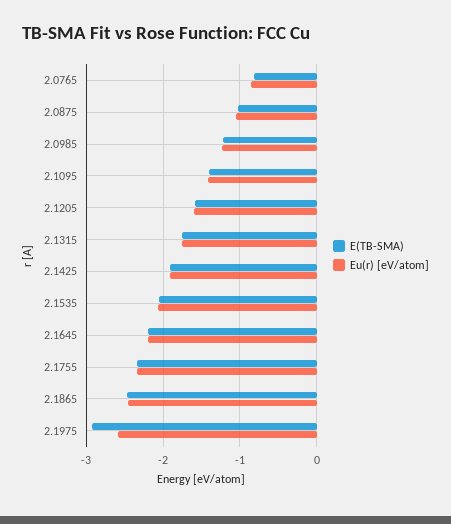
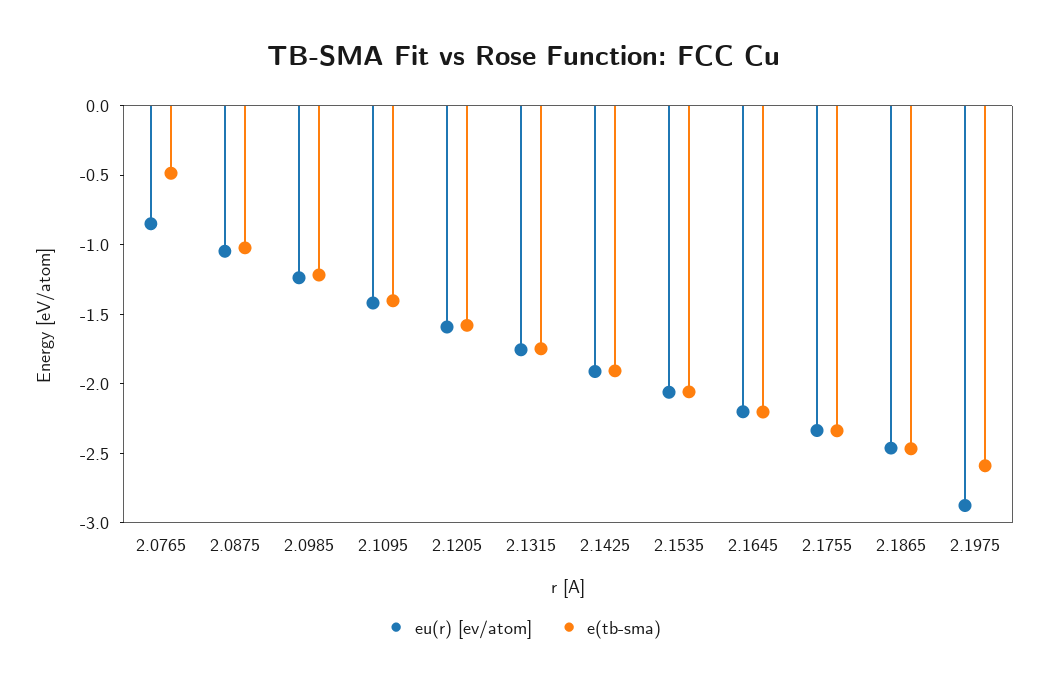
  {
    "E(TB-SMA)": {
-     "2.0765": -0.8,
+     "2.0765": -0.5,
      "2.0875": -1,
      "2.0985": -1.2,
      "2.1095": -1.4,
      "2.1205": -1.6,
      "2.1315": -1.7,
      "2.1425": -1.9,
      "2.1535": -2.1,
      "2.1645": -2.2,
      "2.1755": -2.3,
      "2.1865": -2.5,
-     "2.1975": -2.9
+     "2.1975": -2.6
    },
    "Eu(r) [eV/atom]": {
      "2.0765": -0.8,
      "2.0875": -1,
      "2.0985": -1.2,
      "2.1095": -1.4,
      "2.1205": -1.6,
      "2.1315": -1.8,
      "2.1425": -1.9,
      "2.1535": -2.1,
      "2.1645": -2.2,
      "2.1755": -2.3,
      "2.1865": -2.5,
-     "2.1975": -2.6
+     "2.1975": -2.9
    }
  }

